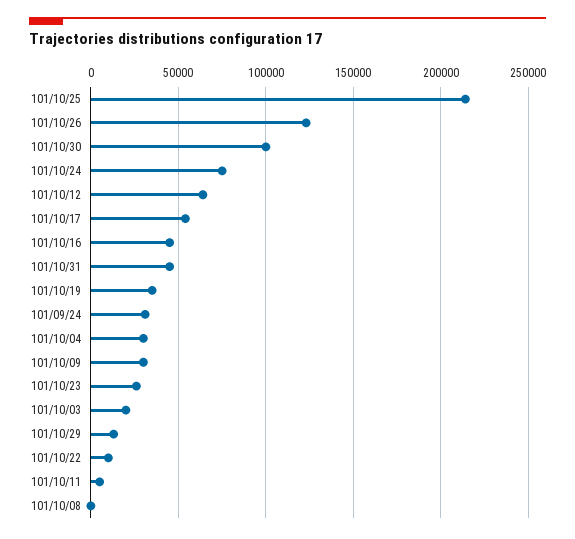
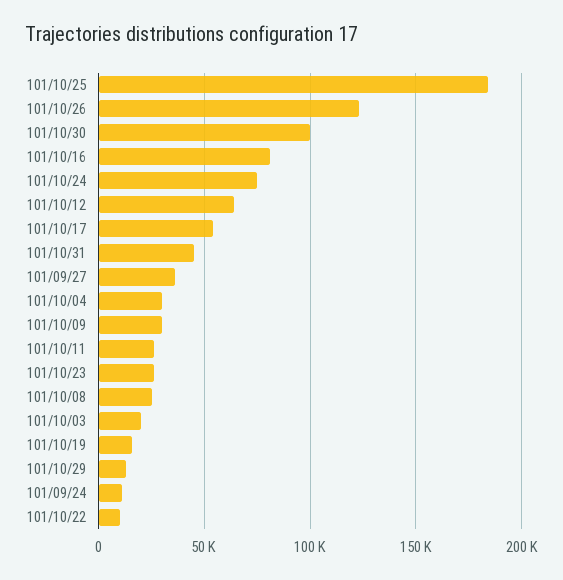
  {
-   "101/10/25": 215000,
+   "101/10/25": 185000,
    "101/10/26": 125000,
    "101/10/30": 100000,
    "101/10/24": 75000,
    "101/10/12": 65000,
    "101/10/17": 55000,
-   "101/10/16": 45000,
+   "101/10/16": 80000,
    "101/10/31": 45000,
-   "101/10/19": 35000,
+   "101/10/19": 15000,
-   "101/09/24": 30000,
+   "101/09/24": 10000,
    "101/10/04": 30000,
    "101/10/09": 30000,
    "101/10/23": 25000,
    "101/10/03": 20000,
    "101/10/29": 15000,
    "101/10/22": 10000,
-   "101/10/11": 5000,
+   "101/10/11": 25000,
-   "101/10/08": 0
+   "101/10/08": 25000,
+   "101/09/27": 35000
  }

